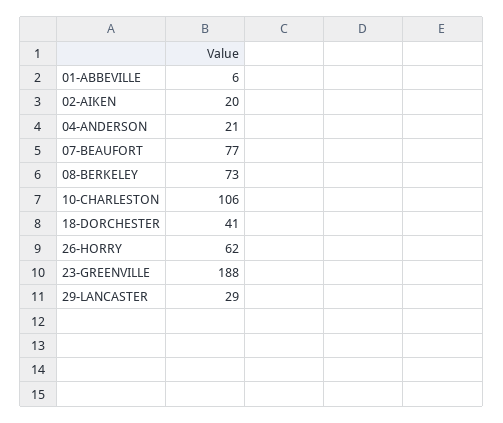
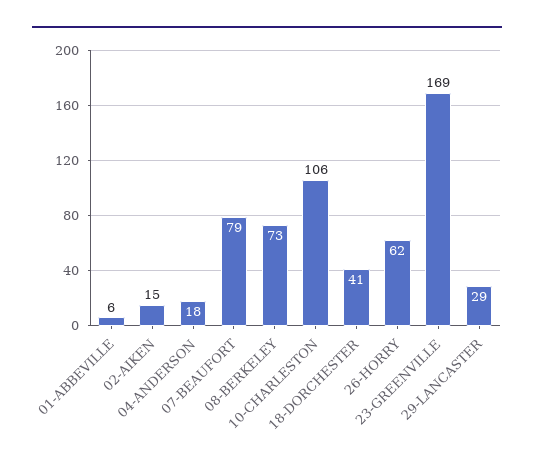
  {
    "01-ABBEVILLE": 6,
-   "02-AIKEN": 20,
+   "02-AIKEN": 15,
-   "04-ANDERSON": 21,
+   "04-ANDERSON": 18,
-   "07-BEAUFORT": 77,
+   "07-BEAUFORT": 79,
    "08-BERKELEY": 73,
    "10-CHARLESTON": 106,
    "18-DORCHESTER": 41,
    "26-HORRY": 62,
-   "23-GREENVILLE": 188,
+   "23-GREENVILLE": 169,
    "29-LANCASTER": 29
  }

